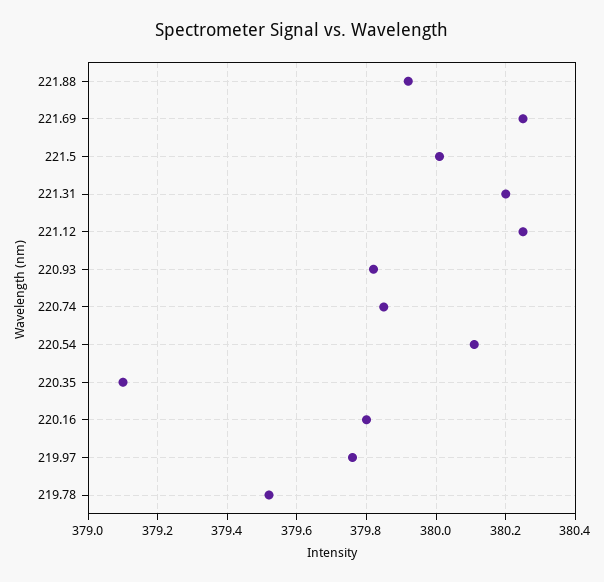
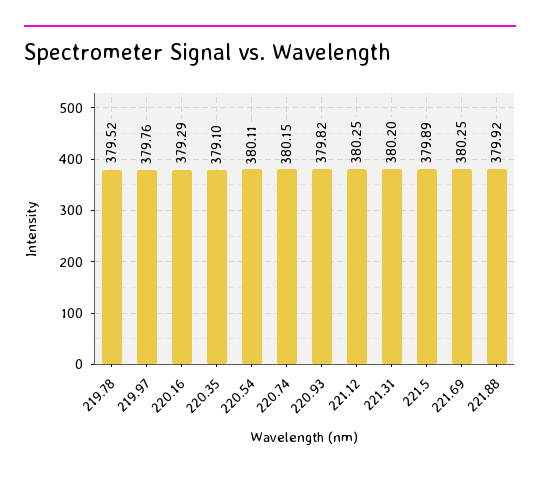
  {
    "221.88": 379.92,
    "221.69": 380.25,
-   "221.5": 380,
+   "221.5": 379.89,
    "221.31": 380.2,
    "221.12": 380.25,
    "220.93": 379.82,
-   "220.74": 379.85,
+   "220.74": 380.15,
    "220.54": 380.11,
    "220.35": 379.1,
-   "220.16": 379.8,
+   "220.16": 379.29,
    "219.97": 379.76,
    "219.78": 379.52
  }

